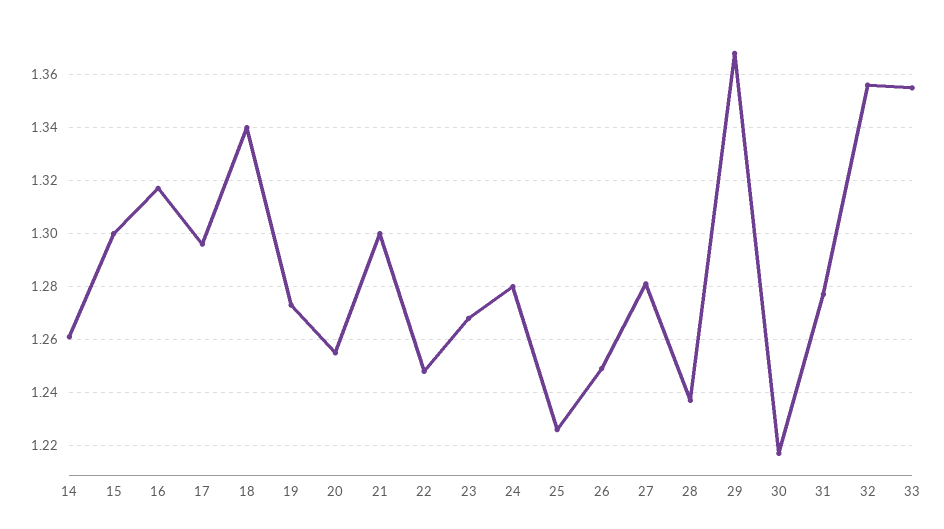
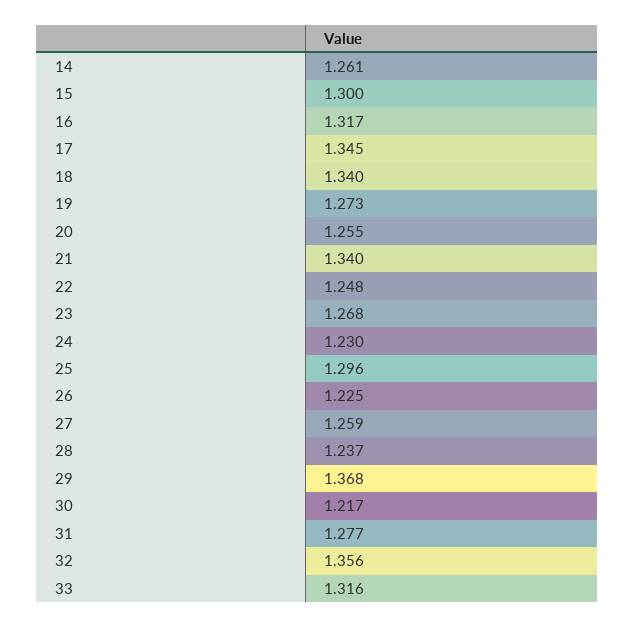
  {
    "14": 1.261,
    "15": 1.3,
    "16": 1.317,
-   "17": 1.295,
+   "17": 1.345,
    "18": 1.34,
    "19": 1.273,
    "20": 1.255,
-   "21": 1.3,
+   "21": 1.34,
    "22": 1.248,
    "23": 1.268,
-   "24": 1.28,
+   "24": 1.23,
-   "25": 1.225,
+   "25": 1.296,
-   "26": 1.25,
+   "26": 1.225,
-   "27": 1.28,
+   "27": 1.259,
    "28": 1.237,
    "29": 1.368,
    "30": 1.217,
    "31": 1.277,
    "32": 1.356,
-   "33": 1.355
+   "33": 1.316
  }

